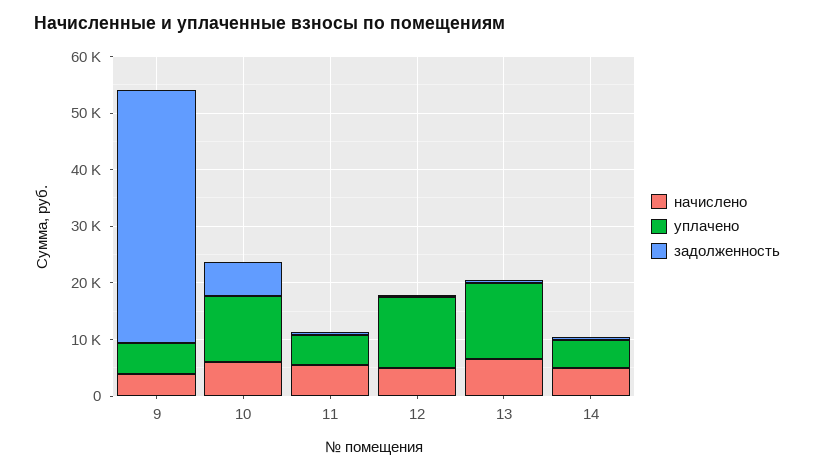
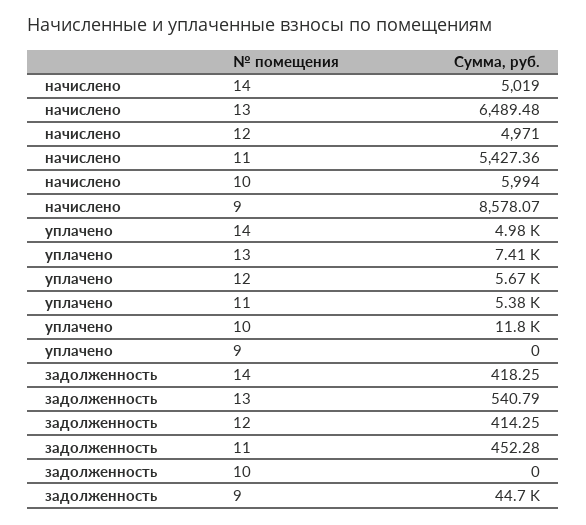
  {
    "начислено": {
-     "9": 4000,
+     "9": 8578.07,
      "10": 5994,
      "11": 5427.36,
      "12": 4971,
      "13": 6489.48,
      "14": 5019
    },
    "уплачено": {
-     "9": 6000,
+     "9": 0,
      "10": 11800,
      "11": 5380,
-     "12": 12000,
+     "12": 5670,
-     "13": 14000,
+     "13": 7410,
      "14": 4980
    },
    "задолженность": {
      "9": 44700,
-     "10": 6000,
+     "10": 0,
      "11": 452.28,
      "12": 414.25,
      "13": 540.79,
      "14": 418.25
    }
  }

